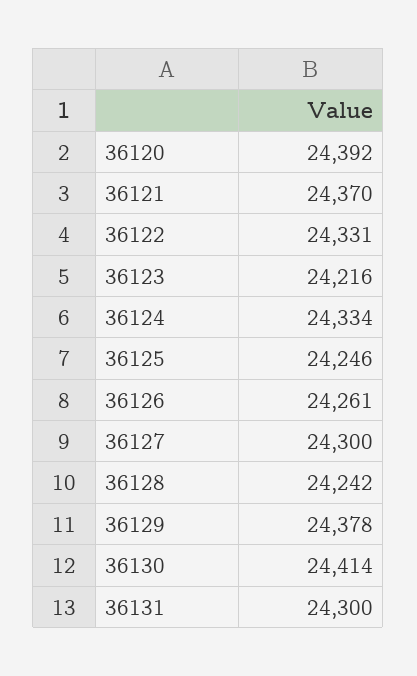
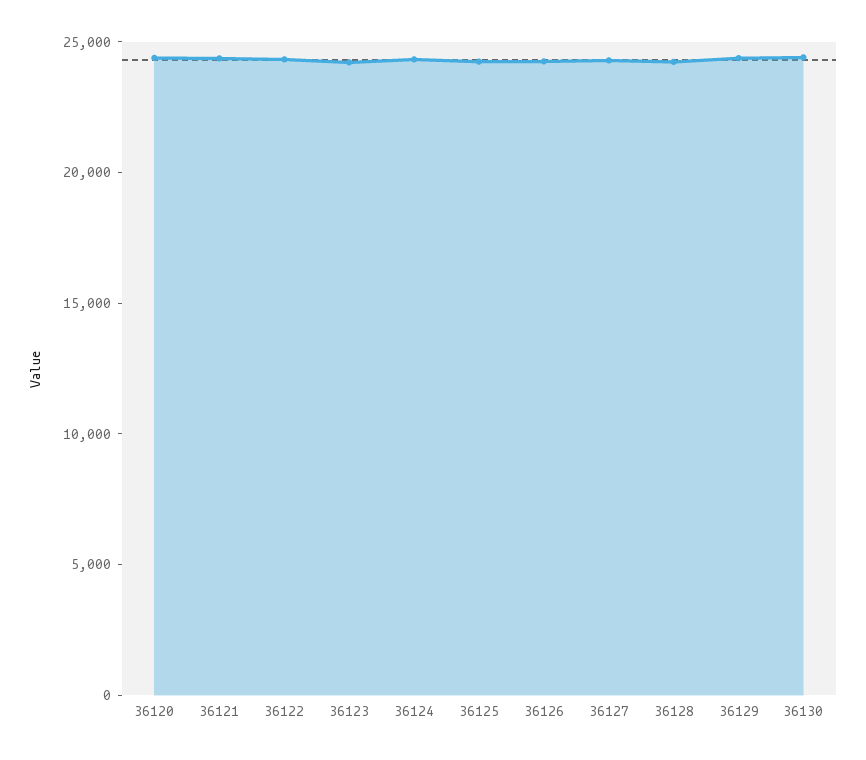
  {
    "36120": 24392,
    "36121": 24370,
    "36122": 24331,
    "36123": 24216,
    "36124": 24334,
    "36125": 24246,
    "36126": 24261,
    "36127": 24300,
    "36128": 24242,
    "36129": 24378,
-   "36130": 24414,
+   "36130": 24414
-   "36131": 24300
  }

